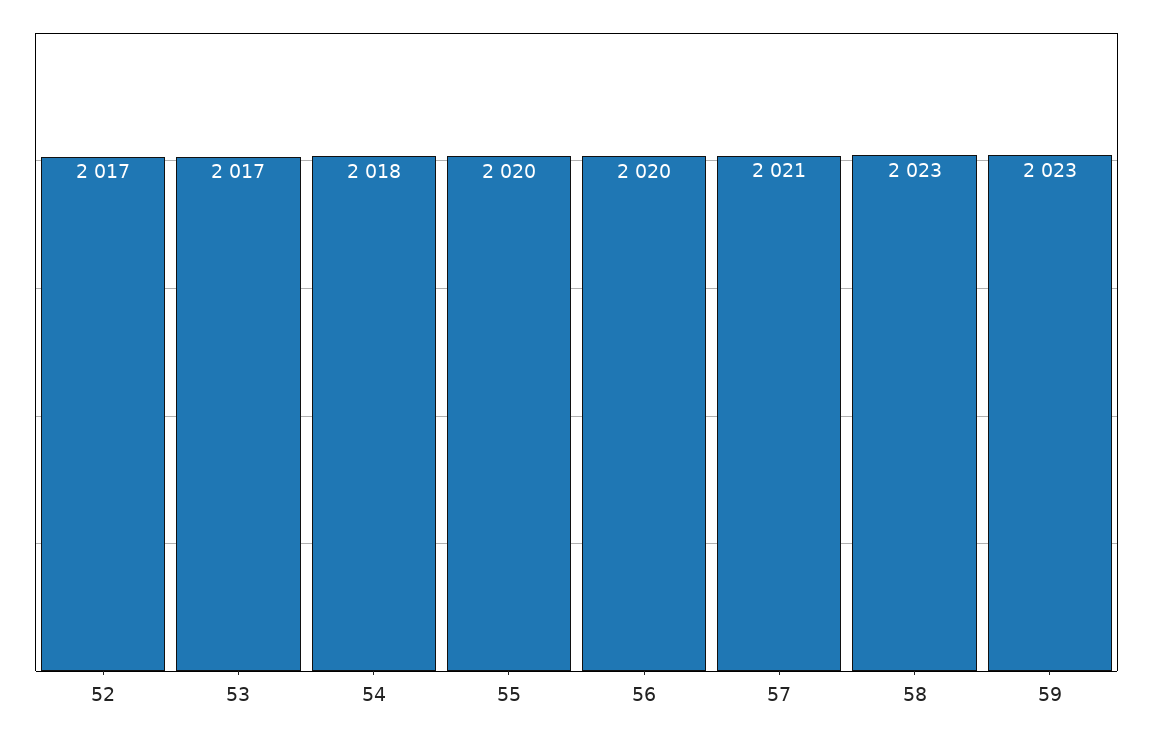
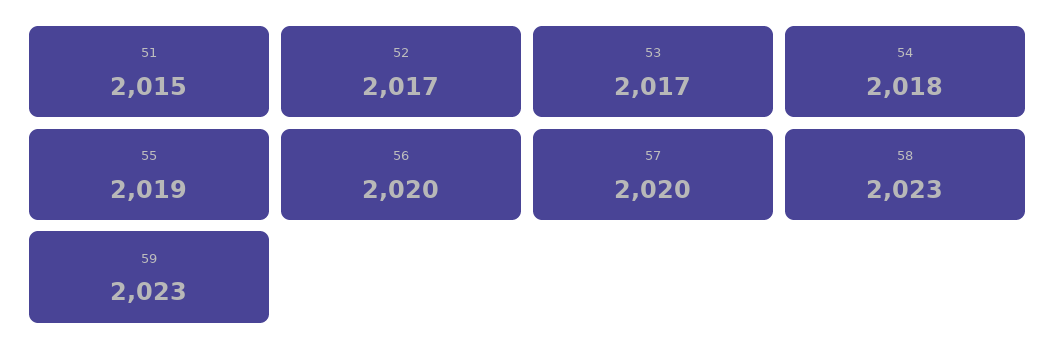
  {
    "52": 2017,
    "53": 2017,
    "54": 2018,
-   "55": 2020,
+   "55": 2019,
    "56": 2020,
-   "57": 2021,
+   "57": 2020,
    "58": 2023,
-   "59": 2023
+   "59": 2023,
+   "51": 2015
  }

